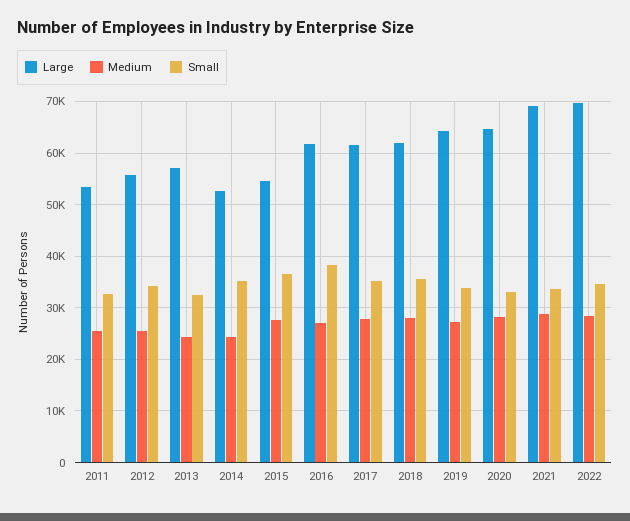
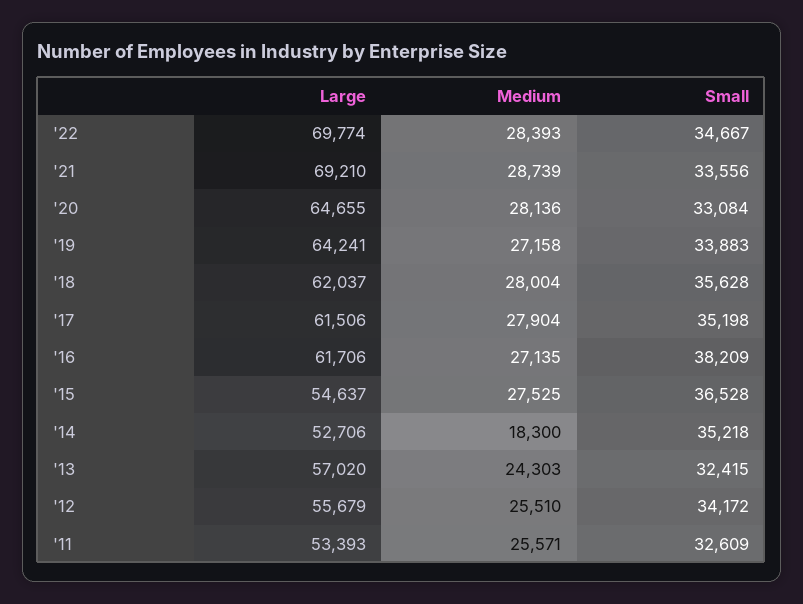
  {
    "Large": {
      "2011": 53393,
      "2012": 55679,
      "2013": 57020,
      "2014": 52706,
      "2015": 54637,
      "2016": 61706,
      "2017": 61506,
      "2018": 62037,
      "2019": 64241,
      "2020": 64655,
      "2021": 69210,
      "2022": 69774
    },
    "Medium": {
      "2011": 25571,
      "2012": 25510,
      "2013": 24303,
-     "2014": 24000,
+     "2014": 18300,
      "2015": 27525,
      "2016": 27135,
      "2017": 27904,
      "2018": 28004,
      "2019": 27158,
      "2020": 28136,
      "2021": 28739,
      "2022": 28393
    },
    "Small": {
      "2011": 32609,
      "2012": 34172,
      "2013": 32415,
      "2014": 35218,
      "2015": 36528,
      "2016": 38209,
      "2017": 35198,
      "2018": 35628,
      "2019": 33883,
      "2020": 33084,
      "2021": 33556,
      "2022": 34667
    }
  }

